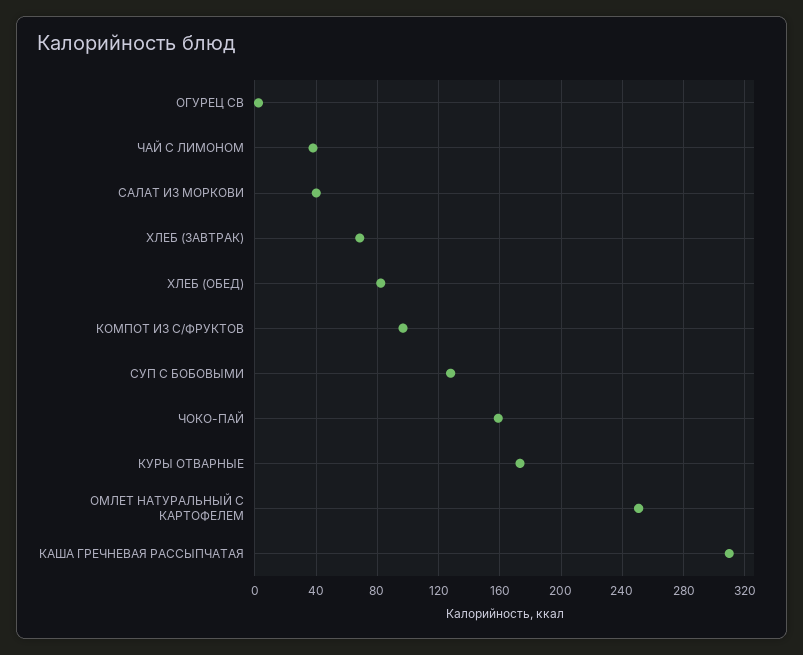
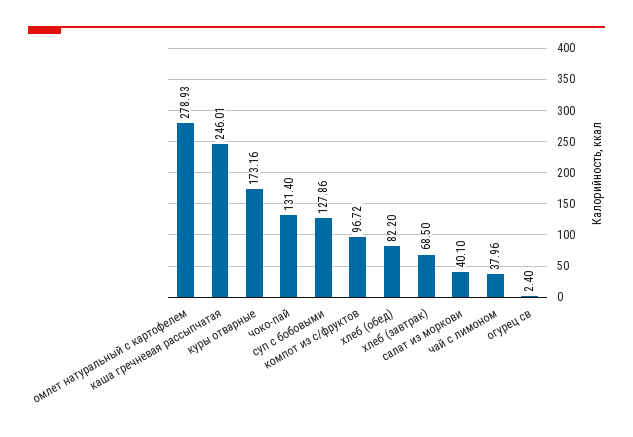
  {
    "ОГУРЕЦ СВ": 2.4,
    "ЧАЙ С ЛИМОНОМ": 37.96,
    "САЛАТ ИЗ МОРКОВИ": 40.1,
    "ХЛЕБ (ЗАВТРАК)": 68.5,
    "ХЛЕБ (ОБЕД)": 82.2,
    "КОМПОТ ИЗ С/ФРУКТОВ": 96.72,
    "СУП С БОБОВЫМИ": 127.86,
-   "ЧОКО-ПАЙ": 160,
+   "ЧОКО-ПАЙ": 131.4,
    "КУРЫ ОТВАРНЫЕ": 173.16,
-   "ОМЛЕТ НАТУРАЛЬНЫЙ С КАРТОФЕЛЕМ": 250,
+   "ОМЛЕТ НАТУРАЛЬНЫЙ С КАРТОФЕЛЕМ": 278.93,
-   "КАША ГРЕЧНЕВАЯ РАССЫПЧАТАЯ": 310
+   "КАША ГРЕЧНЕВАЯ РАССЫПЧАТАЯ": 246.01
  }

